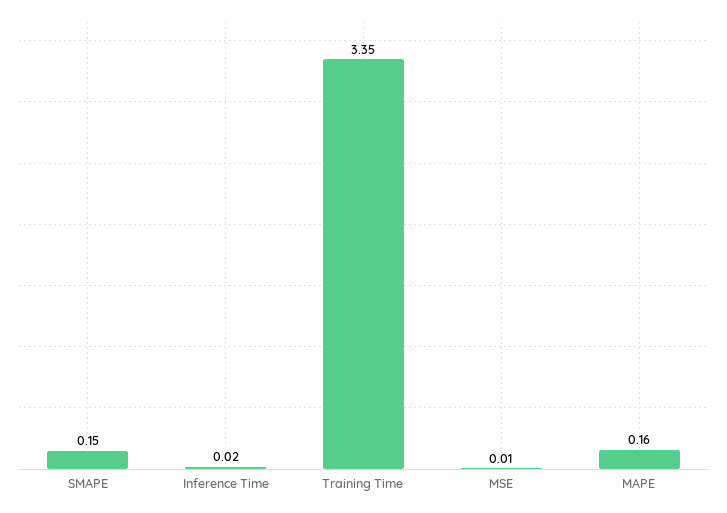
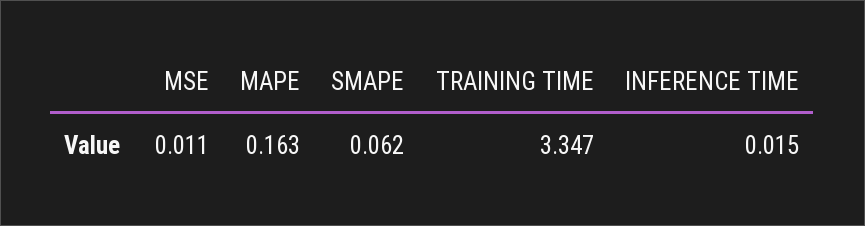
  {
-   "SMAPE": 0.15,
+   "SMAPE": 0.062,
    "Inference Time": 0.015,
    "Training Time": 3.347,
    "MSE": 0.011,
    "MAPE": 0.163
  }

